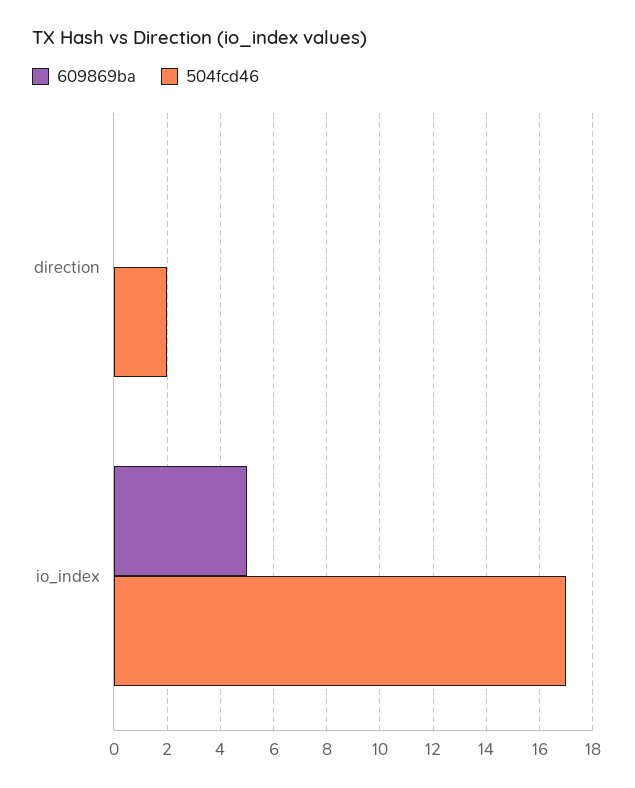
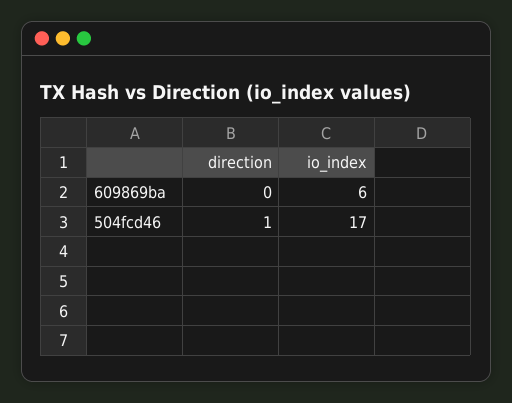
  {
    "609869ba": {
      "direction": 0,
-     "io_index": 5
+     "io_index": 6
    },
    "504fcd46": {
-     "direction": 2,
+     "direction": 1,
      "io_index": 17
    }
  }

